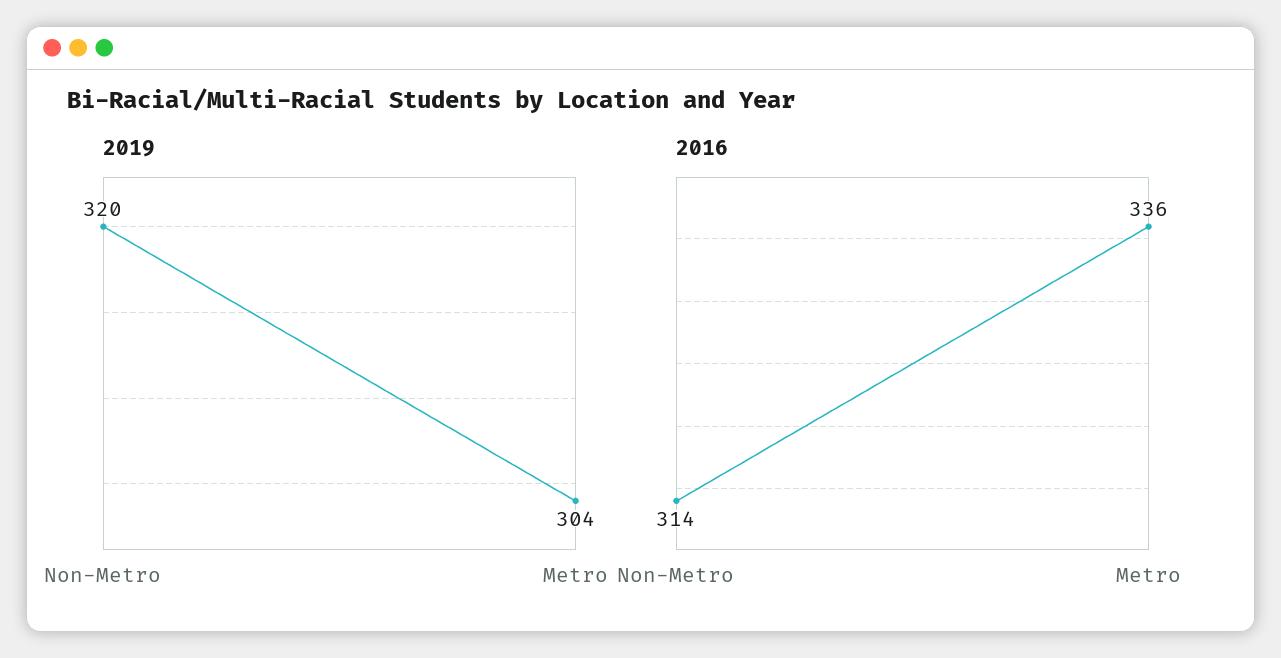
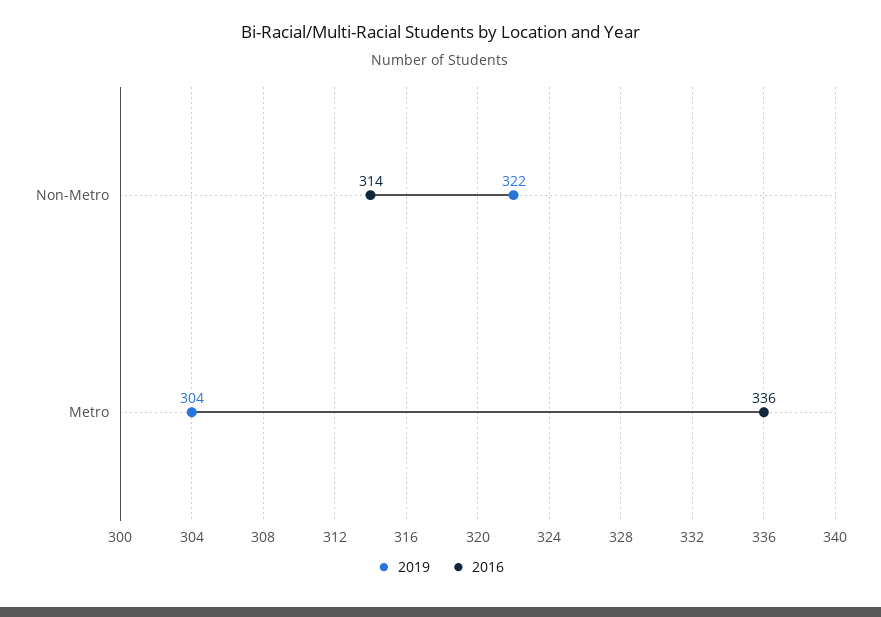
  {
    "2019": {
-     "Non-Metro": 320,
+     "Non-Metro": 322,
      "Metro": 304
    },
    "2016": {
      "Non-Metro": 314,
      "Metro": 336
    }
  }

